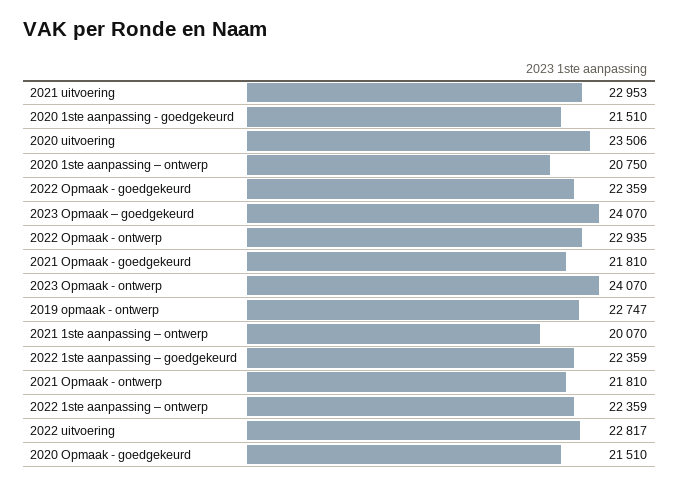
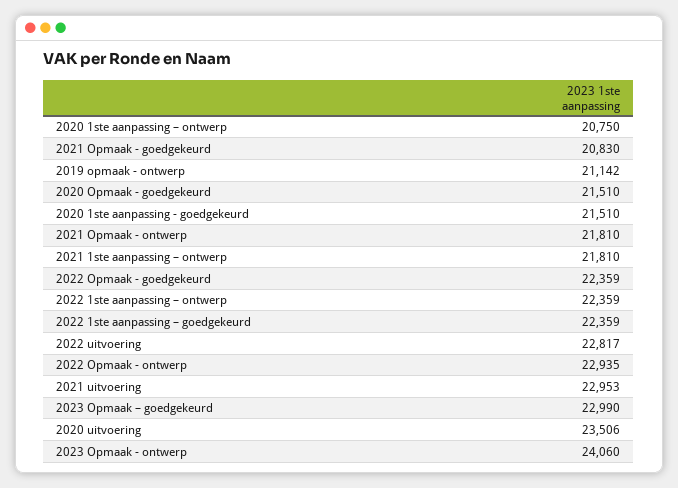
  {
    "2021 uitvoering": 22953,
    "2020 1ste aanpassing - goedgekeurd": 21510,
    "2020 uitvoering": 23506,
    "2020 1ste aanpassing – ontwerp": 20750,
    "2022 Opmaak - goedgekeurd": 22359,
-   "2023 Opmaak – goedgekeurd": 24070,
+   "2023 Opmaak – goedgekeurd": 22990,
    "2022 Opmaak - ontwerp": 22935,
-   "2021 Opmaak - goedgekeurd": 21810,
+   "2021 Opmaak - goedgekeurd": 20830,
-   "2023 Opmaak - ontwerp": 24070,
+   "2023 Opmaak - ontwerp": 24060,
-   "2019 opmaak - ontwerp": 22747,
+   "2019 opmaak - ontwerp": 21142,
-   "2021 1ste aanpassing – ontwerp": 20070,
+   "2021 1ste aanpassing – ontwerp": 21810,
    "2022 1ste aanpassing – goedgekeurd": 22359,
    "2021 Opmaak - ontwerp": 21810,
    "2022 1ste aanpassing – ontwerp": 22359,
    "2022 uitvoering": 22817,
    "2020 Opmaak - goedgekeurd": 21510
  }

